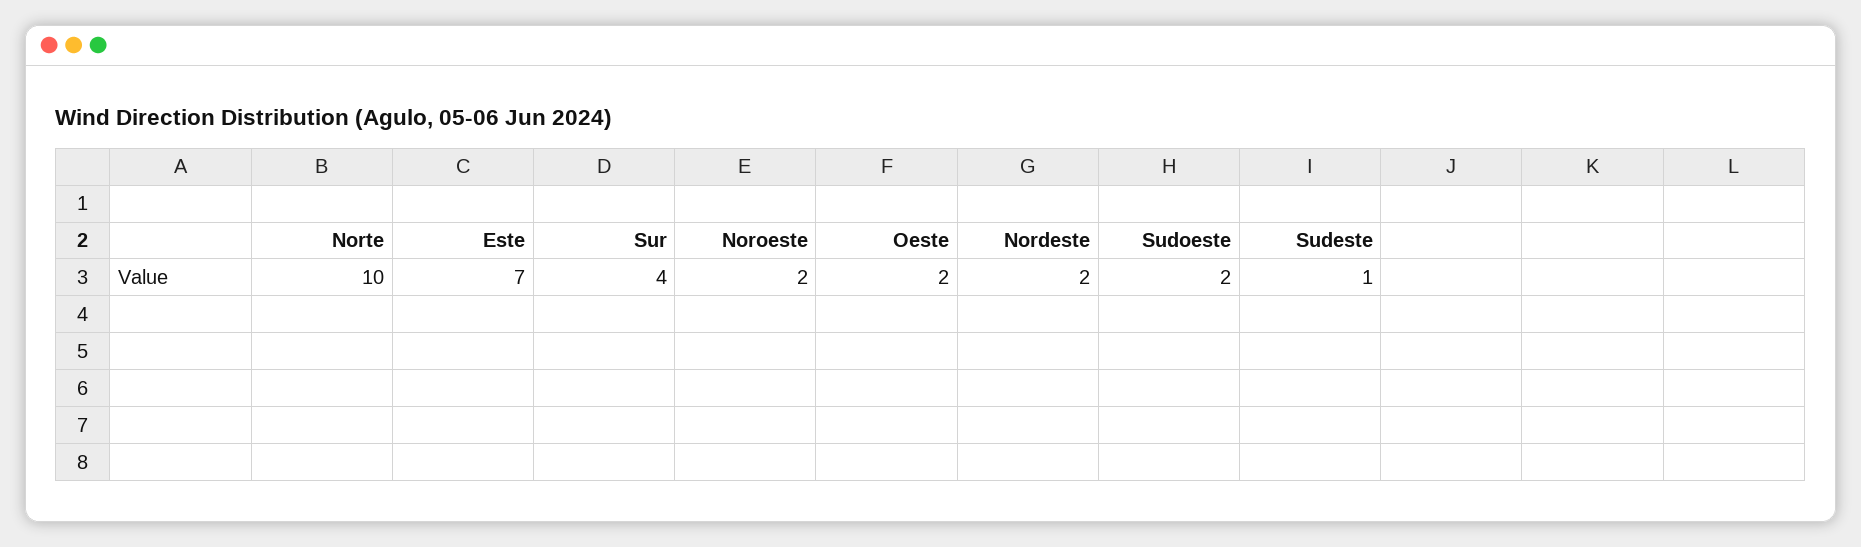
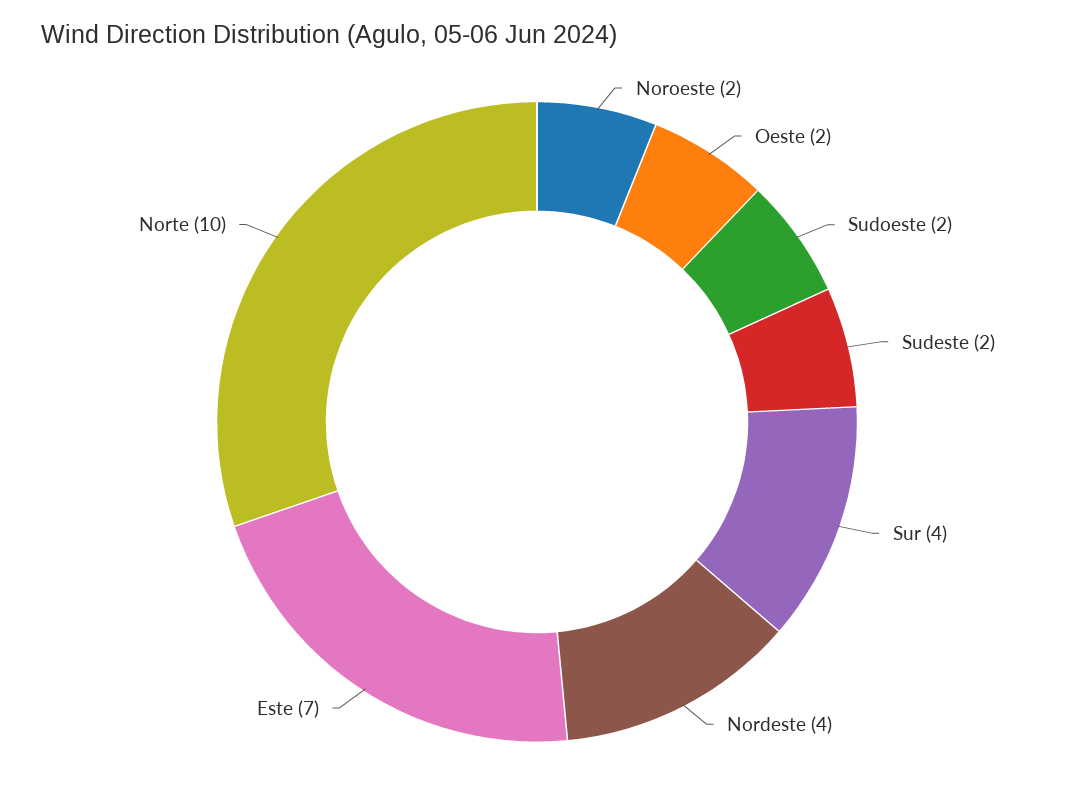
  {
    "Norte": 10,
    "Este": 7,
    "Sur": 4,
    "Noroeste": 2,
    "Oeste": 2,
-   "Nordeste": 2,
+   "Nordeste": 4,
    "Sudoeste": 2,
-   "Sudeste": 1
+   "Sudeste": 2
  }

